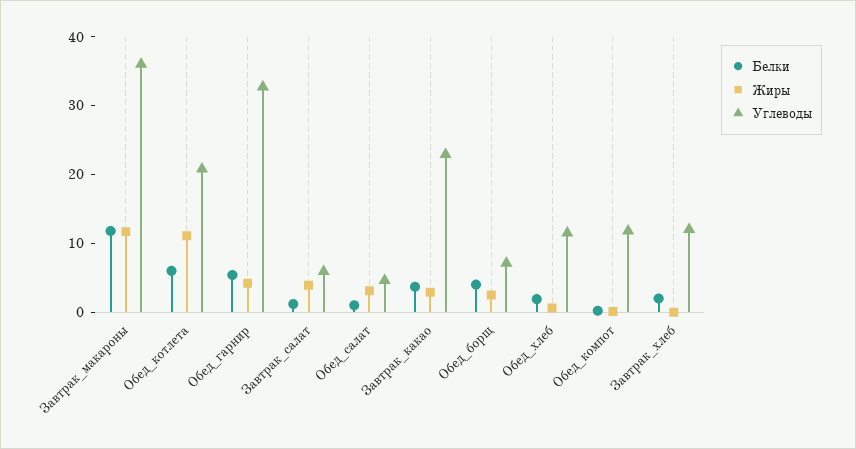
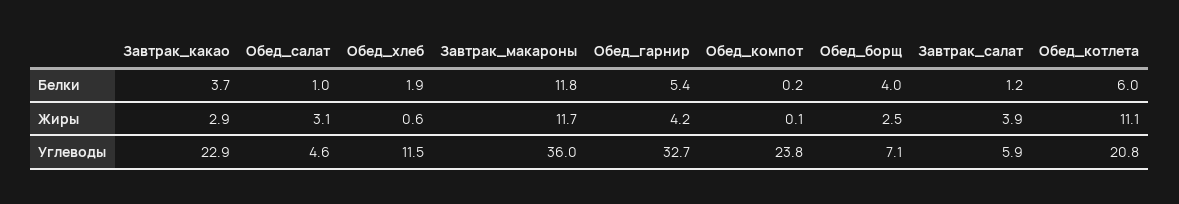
  {
    "Белки": {
      "Завтрак_макароны": 11.8,
      "Обед_котлета": 6,
      "Обед_гарнир": 5.4,
      "Завтрак_салат": 1.2,
      "Обед_салат": 1,
      "Завтрак_какао": 3.7,
      "Обед_борщ": 4,
      "Обед_хлеб": 1.9,
-     "Обед_компот": 0.2,
+     "Обед_компот": 0.2
-     "Завтрак_хлеб": 2
    },
    "Жиры": {
      "Завтрак_макароны": 11.7,
      "Обед_котлета": 11.1,
      "Обед_гарнир": 4.2,
      "Завтрак_салат": 3.9,
      "Обед_салат": 3.1,
      "Завтрак_какао": 2.9,
      "Обед_борщ": 2.5,
      "Обед_хлеб": 0.6,
-     "Обед_компот": 0.1,
+     "Обед_компот": 0.1
-     "Завтрак_хлеб": 0
    },
    "Углеводы": {
      "Завтрак_макароны": 36,
      "Обед_котлета": 20.8,
      "Обед_гарнир": 32.7,
      "Завтрак_салат": 5.9,
      "Обед_салат": 4.6,
      "Завтрак_какао": 22.9,
      "Обед_борщ": 7.1,
      "Обед_хлеб": 11.5,
-     "Обед_компот": 12,
+     "Обед_компот": 23.8
-     "Завтрак_хлеб": 12
    }
  }

